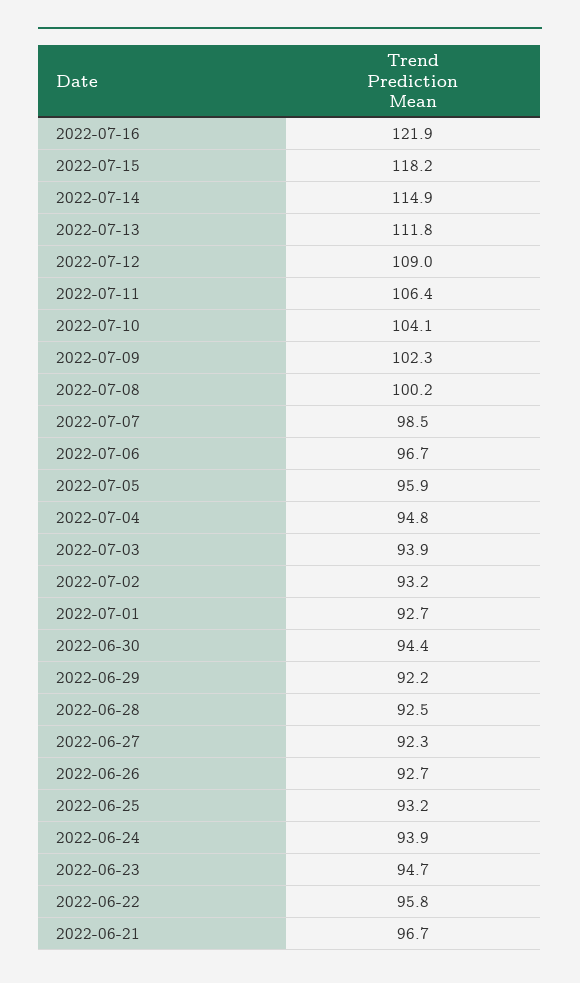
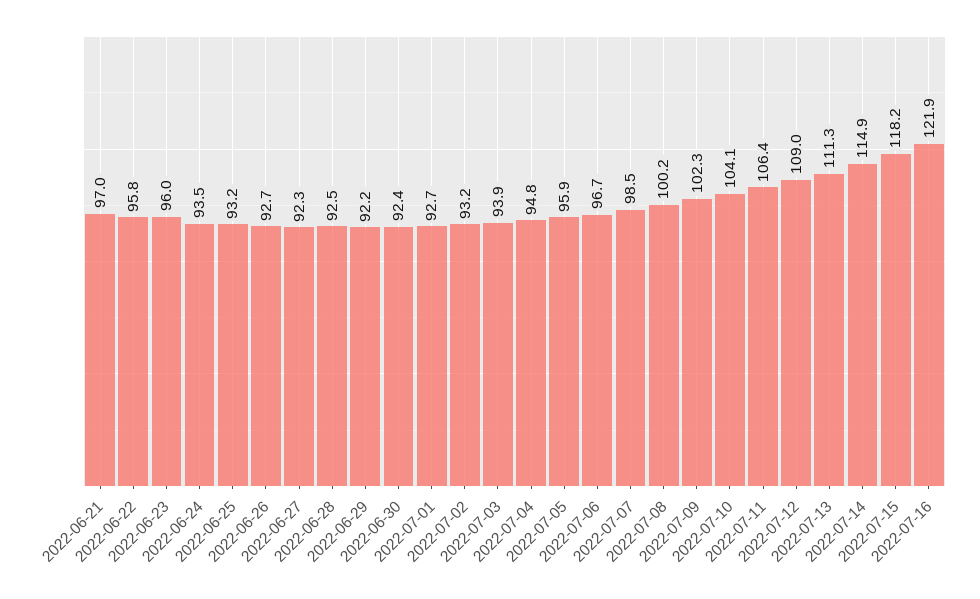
  {
    "2022-07-16": 121.9,
    "2022-07-15": 118.2,
    "2022-07-14": 114.9,
-   "2022-07-13": 111.8,
+   "2022-07-13": 111.3,
    "2022-07-12": 109,
    "2022-07-11": 106.4,
    "2022-07-10": 104.1,
    "2022-07-09": 102.3,
    "2022-07-08": 100.2,
    "2022-07-07": 98.5,
    "2022-07-06": 96.7,
    "2022-07-05": 95.9,
    "2022-07-04": 94.8,
    "2022-07-03": 93.9,
    "2022-07-02": 93.2,
    "2022-07-01": 92.7,
-   "2022-06-30": 94.4,
+   "2022-06-30": 92.4,
    "2022-06-29": 92.2,
    "2022-06-28": 92.5,
    "2022-06-27": 92.3,
    "2022-06-26": 92.7,
    "2022-06-25": 93.2,
-   "2022-06-24": 93.9,
+   "2022-06-24": 93.5,
-   "2022-06-23": 94.7,
+   "2022-06-23": 96,
    "2022-06-22": 95.8,
-   "2022-06-21": 96.7
+   "2022-06-21": 97
  }

